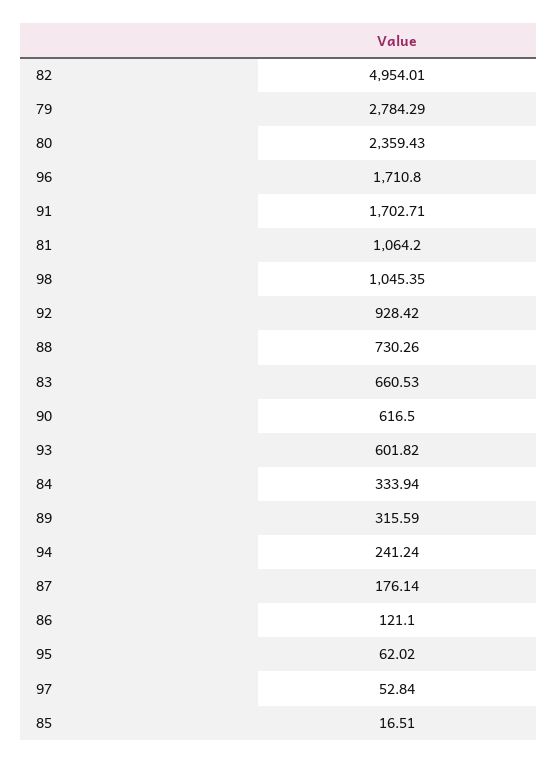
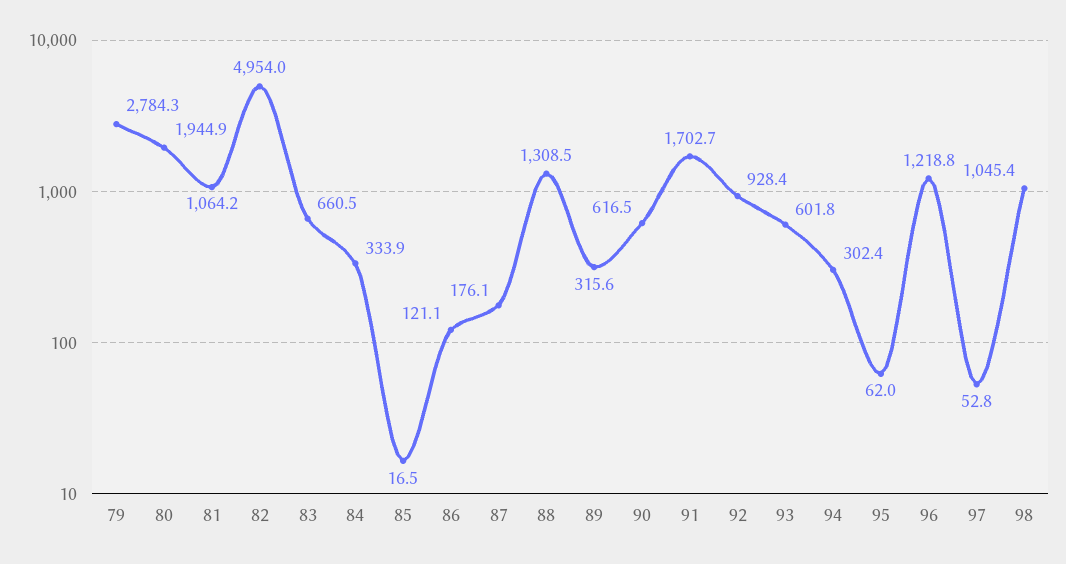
  {
    "82": 4954.01,
    "79": 2784.29,
-   "80": 2359.43,
+   "80": 1944.9,
-   "96": 1710.8,
+   "96": 1218.8,
    "91": 1702.71,
    "81": 1064.2,
    "98": 1045.35,
    "92": 928.42,
-   "88": 730.26,
+   "88": 1308.5,
    "83": 660.53,
    "90": 616.5,
    "93": 601.82,
    "84": 333.94,
    "89": 315.59,
-   "94": 241.24,
+   "94": 302.4,
    "87": 176.14,
    "86": 121.1,
    "95": 62.02,
    "97": 52.84,
    "85": 16.51
  }

